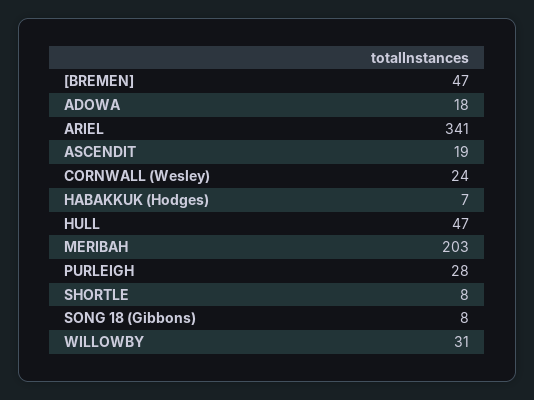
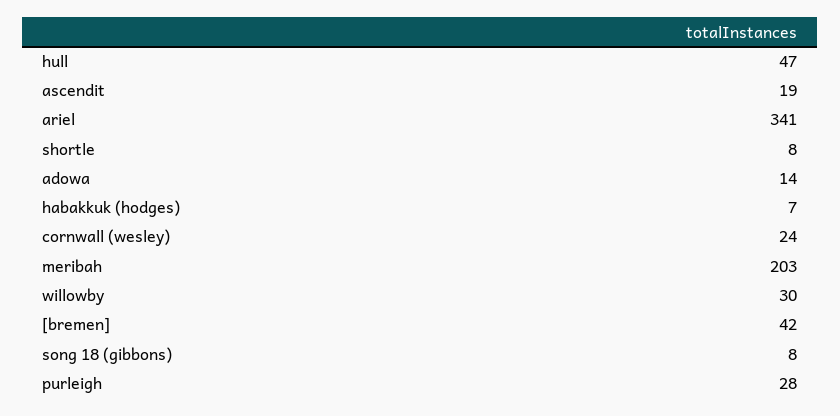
  {
-   "[BREMEN]": 47,
+   "[BREMEN]": 42,
-   "ADOWA": 18,
+   "ADOWA": 14,
    "ARIEL": 341,
    "ASCENDIT": 19,
    "CORNWALL (Wesley)": 24,
    "HABAKKUK (Hodges)": 7,
    "HULL": 47,
    "MERIBAH": 203,
    "PURLEIGH": 28,
    "SHORTLE": 8,
    "SONG 18 (Gibbons)": 8,
-   "WILLOWBY": 31
+   "WILLOWBY": 30
  }

